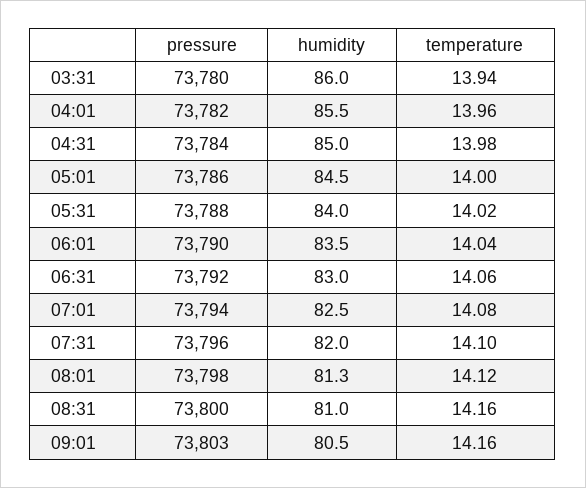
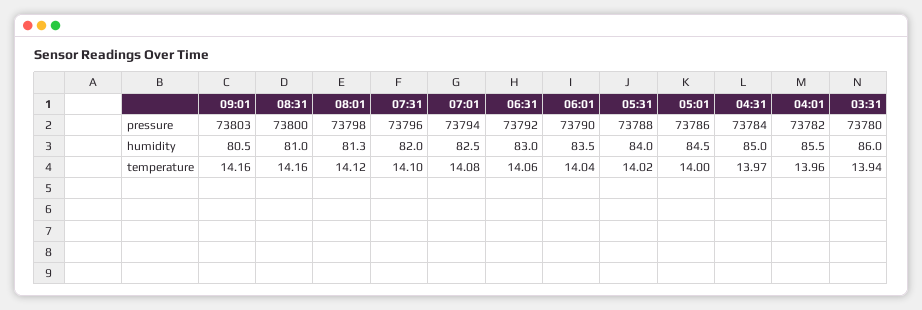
  {
    "pressure": {
      "03:31": 73780,
      "04:01": 73782,
      "04:31": 73784,
      "05:01": 73786,
      "05:31": 73788,
      "06:01": 73790,
      "06:31": 73792,
      "07:01": 73794,
      "07:31": 73796,
      "08:01": 73798,
      "08:31": 73800,
      "09:01": 73803
    },
    "humidity": {
      "03:31": 86,
      "04:01": 85.5,
      "04:31": 85,
      "05:01": 84.5,
      "05:31": 84,
      "06:01": 83.5,
      "06:31": 83,
      "07:01": 82.5,
      "07:31": 82,
      "08:01": 81.3,
      "08:31": 81,
      "09:01": 80.5
    },
    "temperature": {
      "03:31": 13.94,
      "04:01": 13.96,
-     "04:31": 13.98,
+     "04:31": 13.97,
      "05:01": 14,
      "05:31": 14.02,
      "06:01": 14.04,
      "06:31": 14.06,
      "07:01": 14.08,
      "07:31": 14.1,
      "08:01": 14.12,
      "08:31": 14.16,
      "09:01": 14.16
    }
  }

